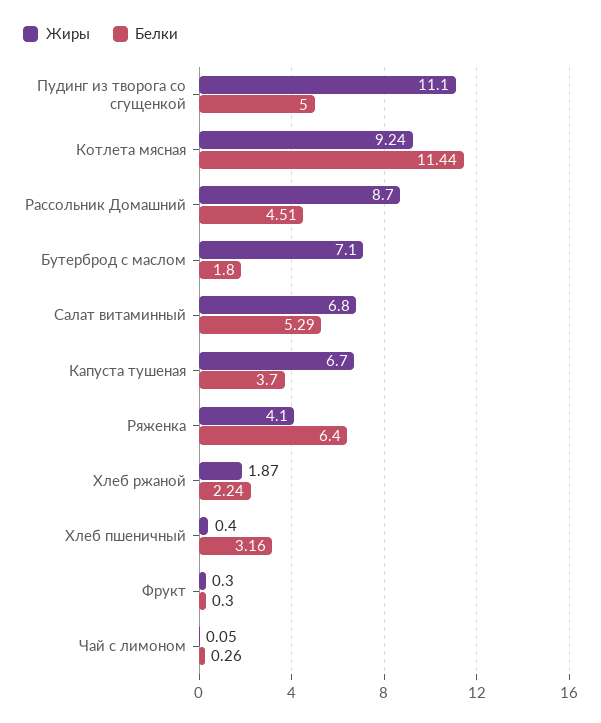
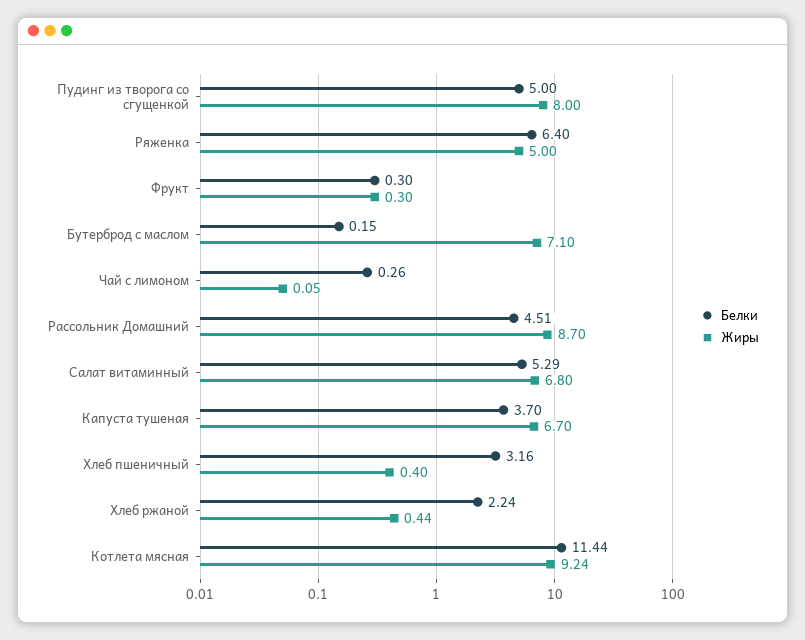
  {
    "Жиры": {
-     "Пудинг из творога со сгущенкой": 11.1,
+     "Пудинг из творога со сгущенкой": 8,
      "Котлета мясная": 9.24,
      "Рассольник Домашний": 8.7,
      "Бутерброд с маслом": 7.1,
      "Салат витаминный": 6.8,
      "Капуста тушеная": 6.7,
-     "Ряженка": 4.1,
+     "Ряженка": 5,
-     "Хлеб ржаной": 1.87,
+     "Хлеб ржаной": 0.44,
      "Хлеб пшеничный": 0.4,
      "Фрукт": 0.3,
      "Чай с лимоном": 0.05
    },
    "Белки": {
      "Пудинг из творога со сгущенкой": 5,
      "Котлета мясная": 11.44,
      "Рассольник Домашний": 4.51,
-     "Бутерброд с маслом": 1.8,
+     "Бутерброд с маслом": 0.15,
      "Салат витаминный": 5.29,
      "Капуста тушеная": 3.7,
      "Ряженка": 6.4,
      "Хлеб ржаной": 2.24,
      "Хлеб пшеничный": 3.16,
      "Фрукт": 0.3,
      "Чай с лимоном": 0.26
    }
  }

